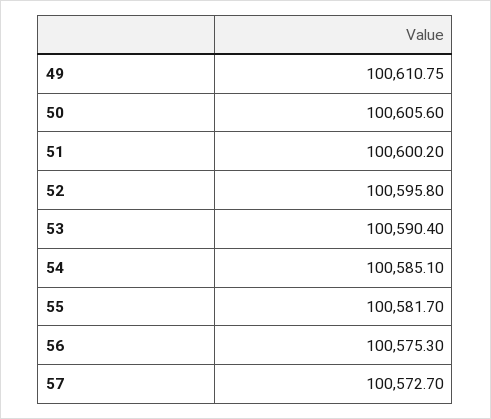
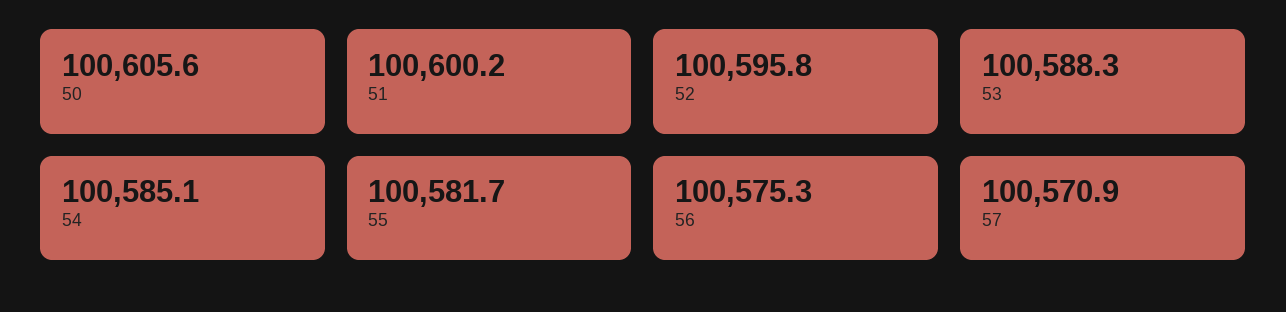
  {
-   "49": 100610.75,
    "50": 100605.6,
    "51": 100600.2,
    "52": 100595.8,
-   "53": 100590.4,
+   "53": 100588.3,
    "54": 100585.1,
    "55": 100581.7,
    "56": 100575.3,
-   "57": 100572.7
+   "57": 100570.9
  }

